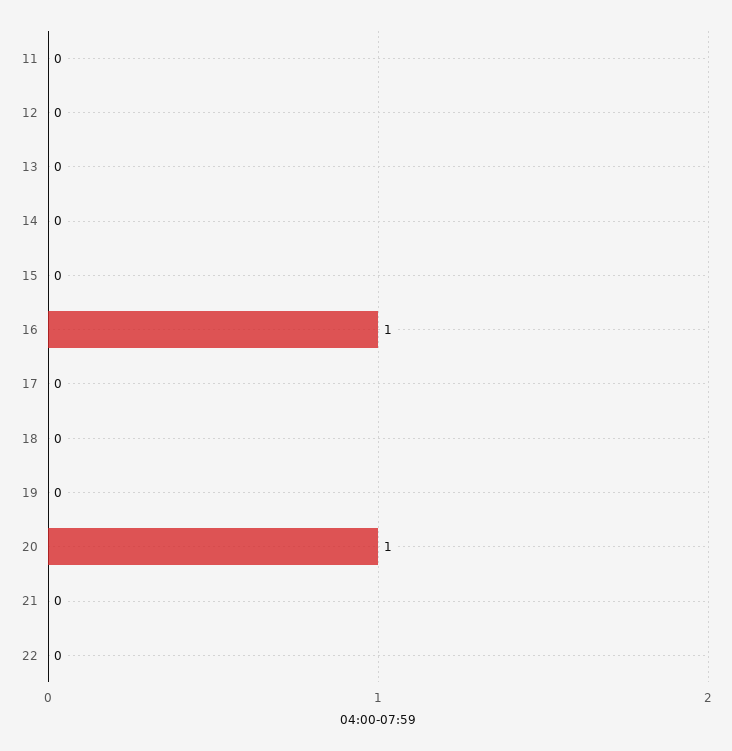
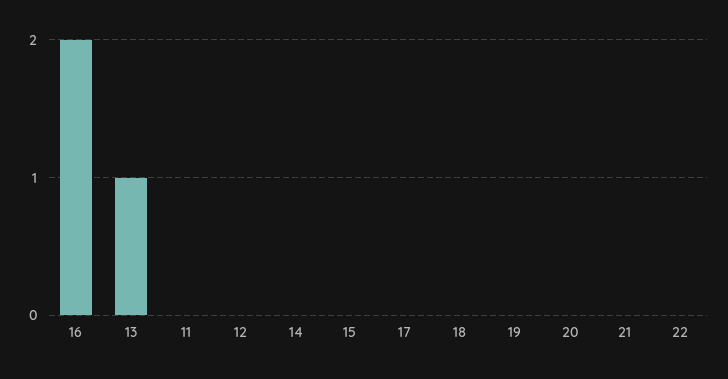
  {
    "11": 0,
    "12": 0,
-   "13": 0,
+   "13": 1,
    "14": 0,
    "15": 0,
-   "16": 1,
+   "16": 2,
    "17": 0,
    "18": 0,
    "19": 0,
-   "20": 1,
+   "20": 0,
    "21": 0,
    "22": 0
  }

